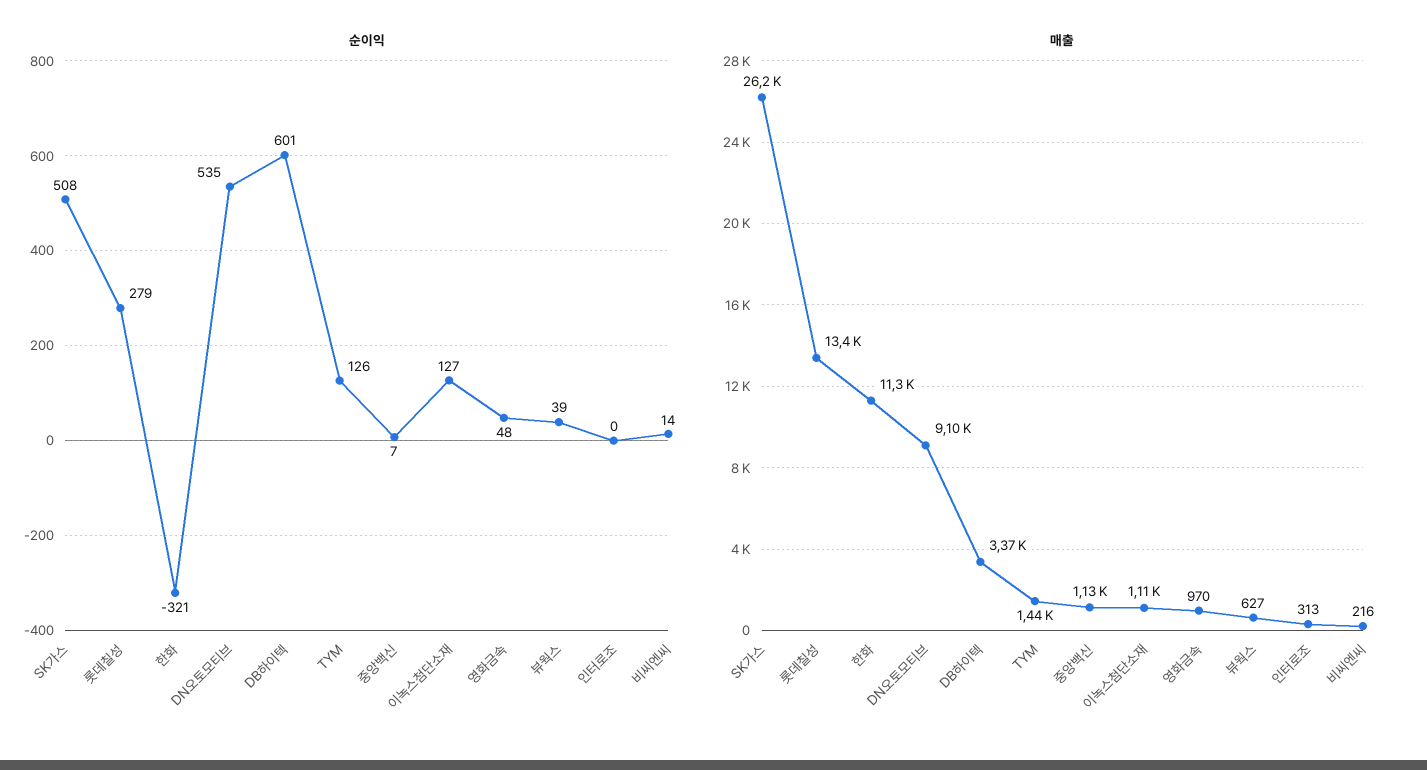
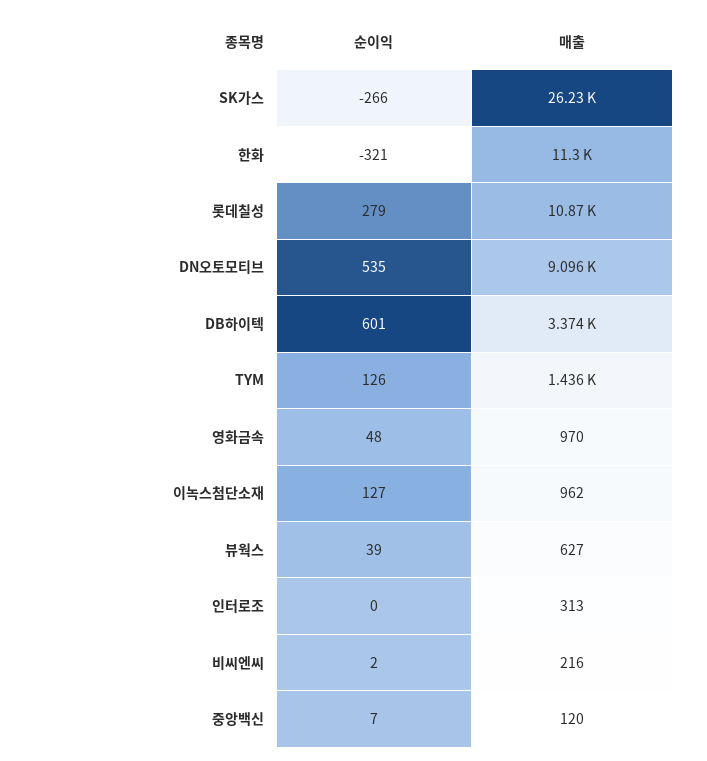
  {
    "순이익": {
-     "SK가스": 508,
+     "SK가스": -266,
      "롯데칠성": 279,
      "한화": -321,
      "DN오토모티브": 535,
      "DB하이텍": 601,
      "TYM": 126,
      "중앙백신": 7,
      "이녹스첨단소재": 127,
      "영화금속": 48,
      "뷰웍스": 39,
      "인터로조": 0,
-     "비씨엔씨": 14
+     "비씨엔씨": 2
    },
    "매출": {
      "SK가스": 26230,
-     "롯데칠성": 13400,
+     "롯데칠성": 10870,
      "한화": 11300,
      "DN오토모티브": 9096,
      "DB하이텍": 3374,
      "TYM": 1436,
-     "중앙백신": 1130,
+     "중앙백신": 120,
-     "이녹스첨단소재": 1110,
+     "이녹스첨단소재": 962,
      "영화금속": 970,
      "뷰웍스": 627,
      "인터로조": 313,
      "비씨엔씨": 216
    }
  }

